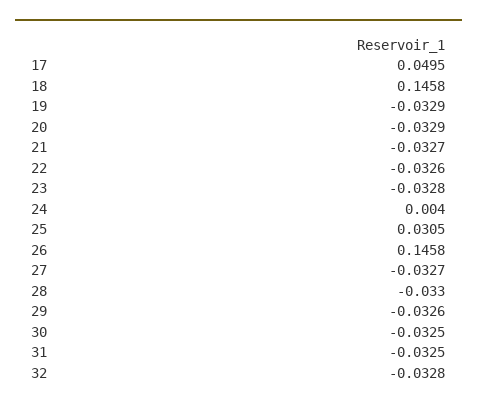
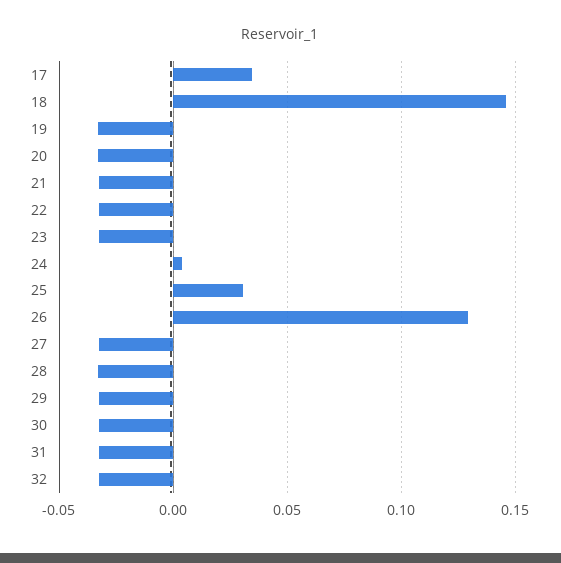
  {
-   "17": 0.0495,
+   "17": 0.035,
    "18": 0.1458,
    "19": -0.0329,
    "20": -0.0329,
    "21": -0.0327,
    "22": -0.0326,
    "23": -0.0328,
    "24": 0.004,
    "25": 0.0305,
-   "26": 0.1458,
+   "26": 0.13,
    "27": -0.0327,
    "28": -0.033,
    "29": -0.0326,
    "30": -0.0325,
    "31": -0.0325,
    "32": -0.0328
  }

